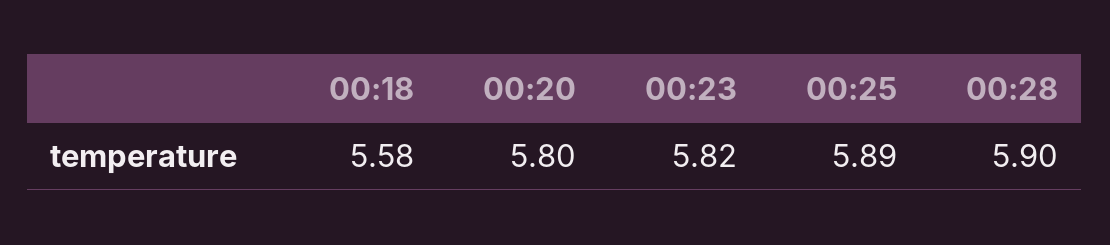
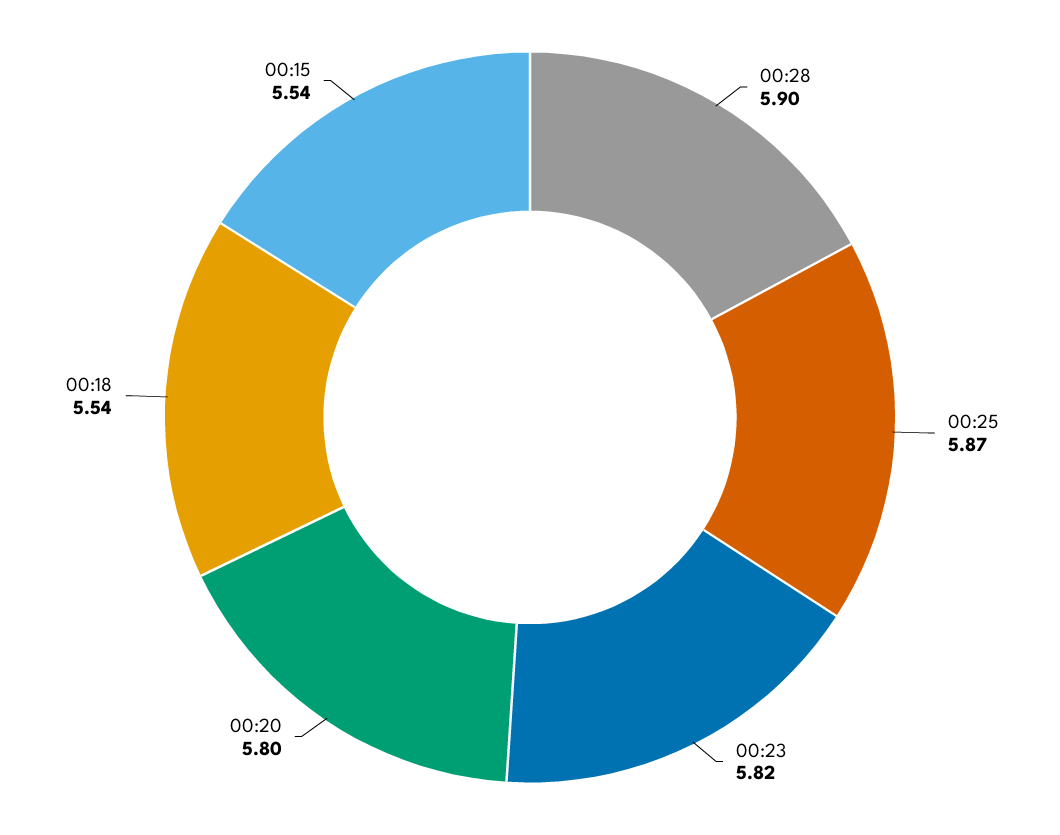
  {
-   "00:18": 5.58,
+   "00:18": 5.54,
    "00:20": 5.8,
    "00:23": 5.82,
-   "00:25": 5.89,
+   "00:25": 5.87,
-   "00:28": 5.9
+   "00:28": 5.9,
+   "00:15": 5.54
  }

